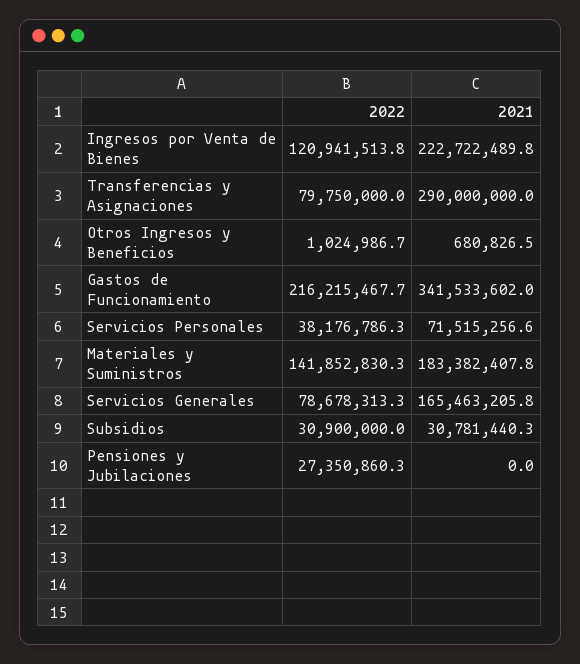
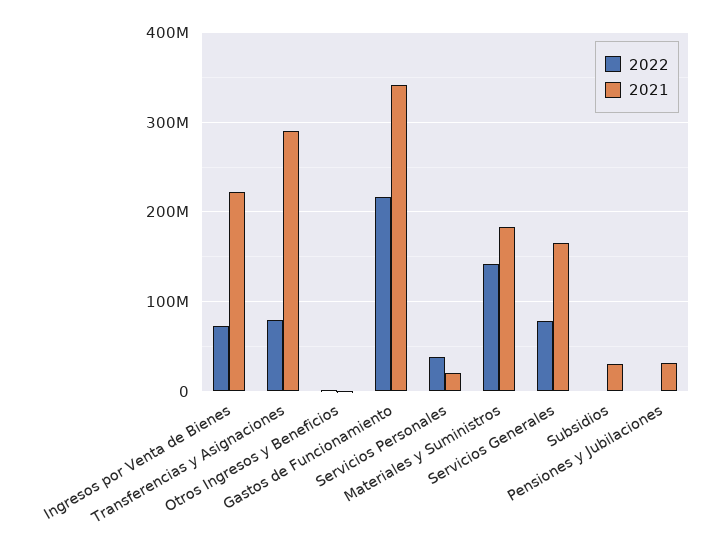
  {
    "2022": {
-     "Ingresos por Venta de Bienes": 120941513.8,
+     "Ingresos por Venta de Bienes": 70000000,
      "Transferencias y Asignaciones": 79750000,
      "Otros Ingresos y Beneficios": 1024986.7,
      "Gastos de Funcionamiento": 216215467.7,
      "Servicios Personales": 38176786.3,
      "Materiales y Suministros": 141852830.3,
      "Servicios Generales": 78678313.3,
-     "Subsidios": 30900000,
+     "Subsidios": 0,
-     "Pensiones y Jubilaciones": 27350860.3
+     "Pensiones y Jubilaciones": 0
    },
    "2021": {
      "Ingresos por Venta de Bienes": 222722489.8,
      "Transferencias y Asignaciones": 290000000,
      "Otros Ingresos y Beneficios": 680826.5,
      "Gastos de Funcionamiento": 341533602,
-     "Servicios Personales": 71515256.6,
+     "Servicios Personales": 20000000,
      "Materiales y Suministros": 183382407.8,
      "Servicios Generales": 165463205.8,
      "Subsidios": 30781440.3,
-     "Pensiones y Jubilaciones": 0
+     "Pensiones y Jubilaciones": 30000000
    }
  }

